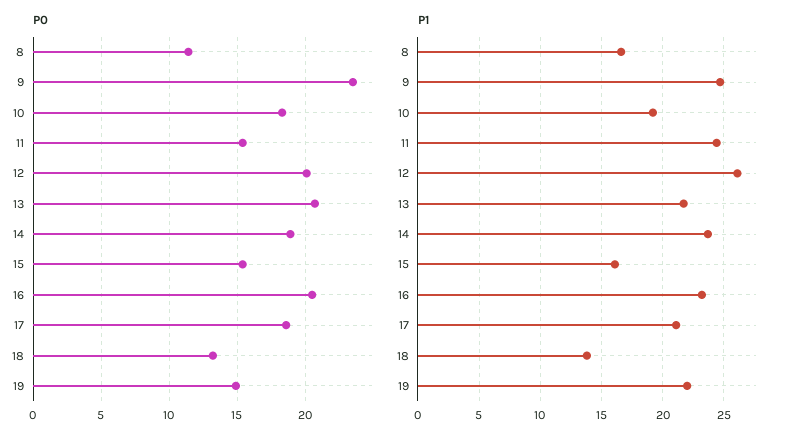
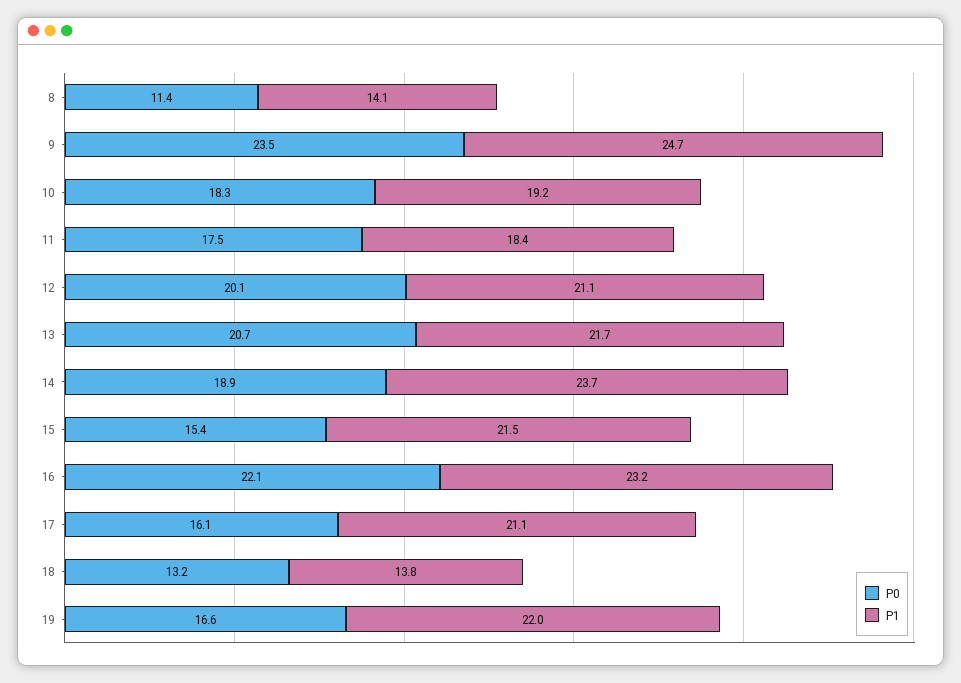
  {
    "P0": {
      "8": 11.4,
      "9": 23.5,
      "10": 18.3,
-     "11": 15.5,
+     "11": 17.5,
      "12": 20.1,
      "13": 20.7,
      "14": 18.9,
      "15": 15.4,
-     "16": 20.5,
+     "16": 22.1,
-     "17": 18.5,
+     "17": 16.1,
      "18": 13.2,
-     "19": 15
+     "19": 16.6
    },
    "P1": {
-     "8": 16.5,
+     "8": 14.1,
      "9": 24.7,
      "10": 19.2,
-     "11": 24.5,
+     "11": 18.4,
-     "12": 26,
+     "12": 21.1,
      "13": 21.7,
      "14": 23.7,
-     "15": 16,
+     "15": 21.5,
      "16": 23.2,
      "17": 21.1,
      "18": 13.8,
      "19": 22
    }
  }

